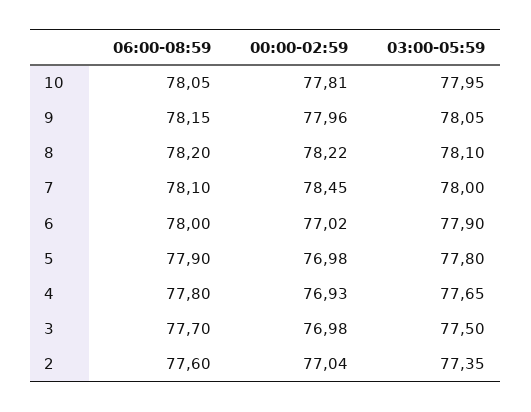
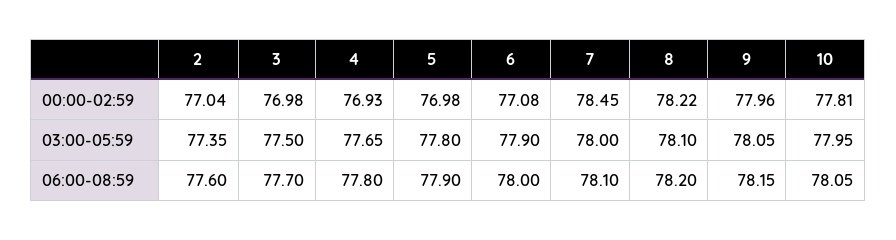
  {
    "06:00-08:59": {
      "10": 78.05,
      "9": 78.15,
      "8": 78.2,
      "7": 78.1,
      "6": 78,
      "5": 77.9,
      "4": 77.8,
      "3": 77.7,
      "2": 77.6
    },
    "00:00-02:59": {
      "10": 77.81,
      "9": 77.96,
      "8": 78.22,
      "7": 78.45,
-     "6": 77.02,
+     "6": 77.08,
      "5": 76.98,
      "4": 76.93,
      "3": 76.98,
      "2": 77.04
    },
    "03:00-05:59": {
      "10": 77.95,
      "9": 78.05,
      "8": 78.1,
      "7": 78,
      "6": 77.9,
      "5": 77.8,
      "4": 77.65,
      "3": 77.5,
      "2": 77.35
    }
  }

